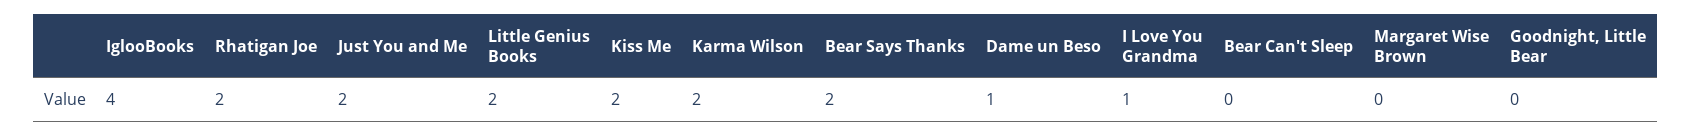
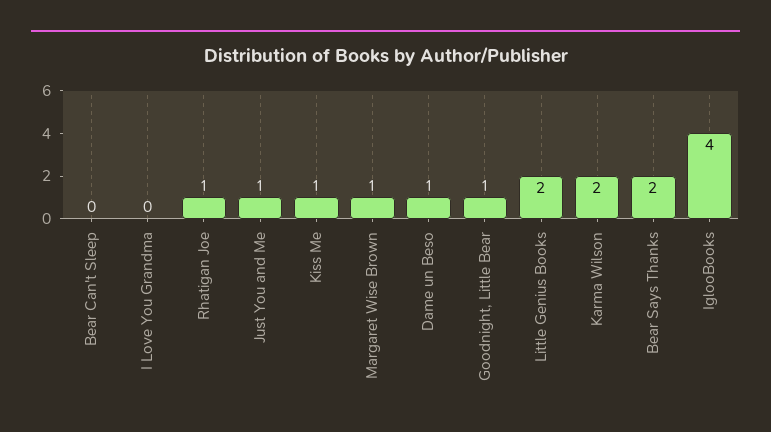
  {
    "IglooBooks": 4,
-   "Rhatigan Joe": 2,
+   "Rhatigan Joe": 1,
-   "Just You and Me": 2,
+   "Just You and Me": 1,
    "Little Genius Books": 2,
-   "Kiss Me": 2,
+   "Kiss Me": 1,
    "Karma Wilson": 2,
    "Bear Says Thanks": 2,
    "Dame un Beso": 1,
-   "I Love You Grandma": 1,
+   "I Love You Grandma": 0,
    "Bear Can't Sleep": 0,
-   "Margaret Wise Brown": 0,
+   "Margaret Wise Brown": 1,
-   "Goodnight, Little Bear": 0
+   "Goodnight, Little Bear": 1
  }

